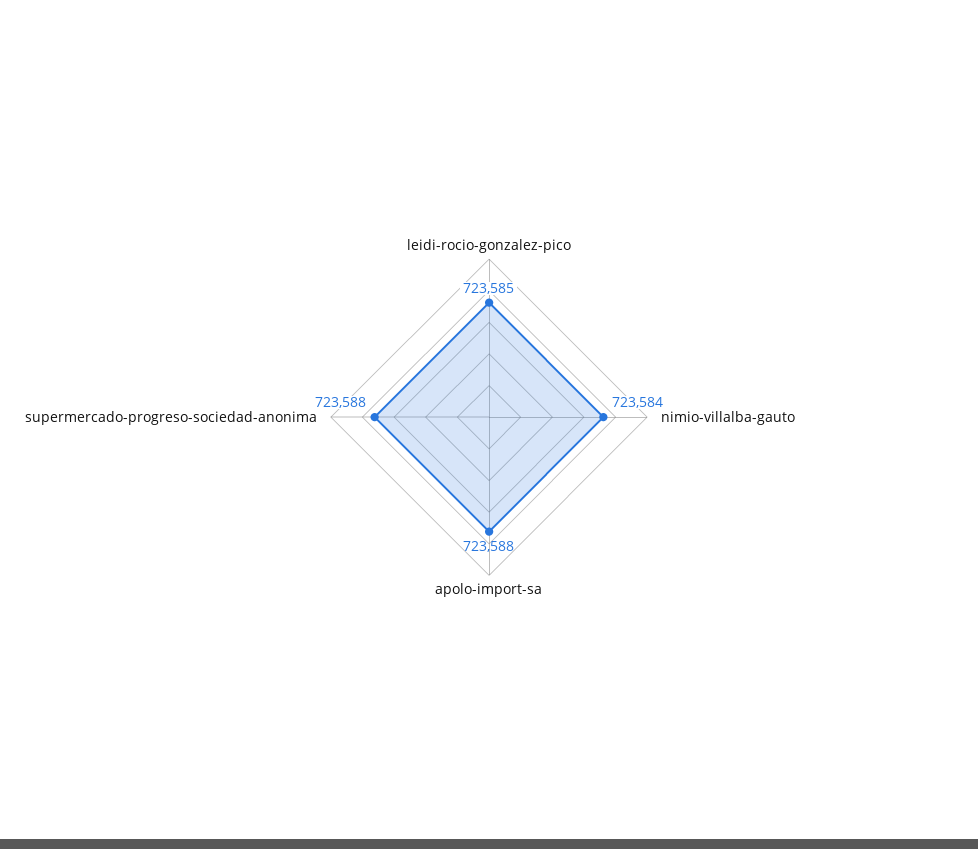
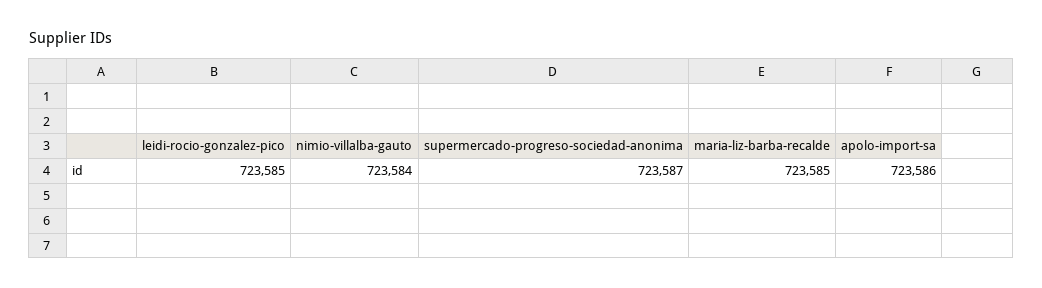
  {
    "leidi-rocio-gonzalez-pico": 723585,
    "nimio-villalba-gauto": 723584,
-   "apolo-import-sa": 723588,
+   "apolo-import-sa": 723586,
-   "supermercado-progreso-sociedad-anonima": 723588
+   "supermercado-progreso-sociedad-anonima": 723587,
+   "maria-liz-barba-recalde": 723585
  }

